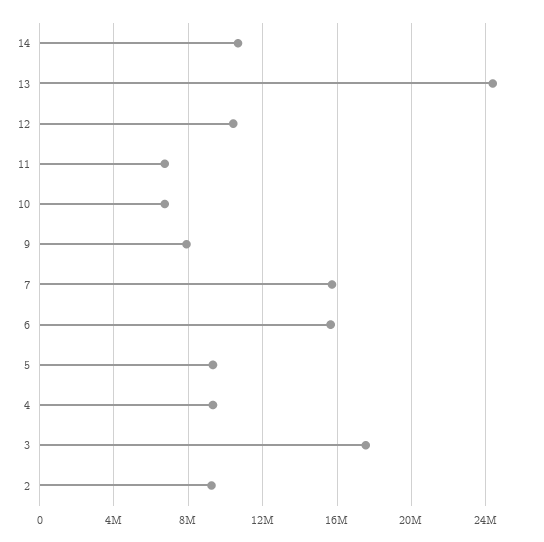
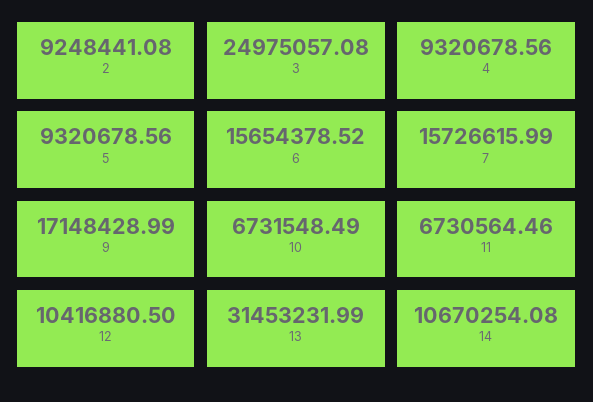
  {
    "14": 10670254.08,
-   "13": 24500000,
+   "13": 31453231.99,
    "12": 10416880.5,
    "11": 6730564.46,
    "10": 6731548.49,
-   "9": 8000000,
+   "9": 17148428.99,
    "7": 15726615.99,
    "6": 15654378.52,
    "5": 9320678.56,
    "4": 9320678.56,
-   "3": 17500000,
+   "3": 24975057.08,
    "2": 9248441.08
  }

